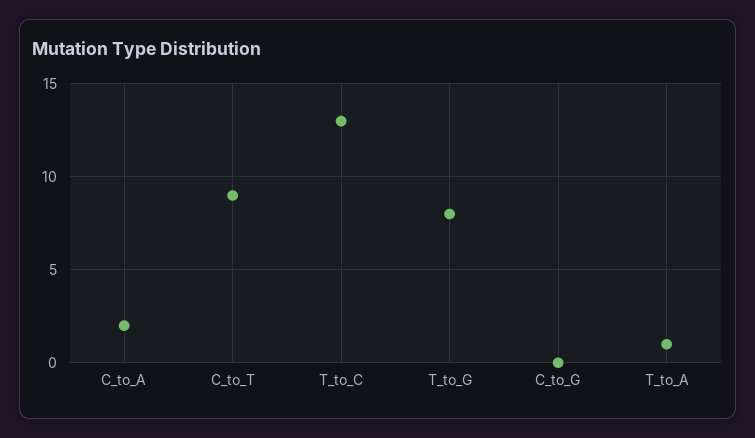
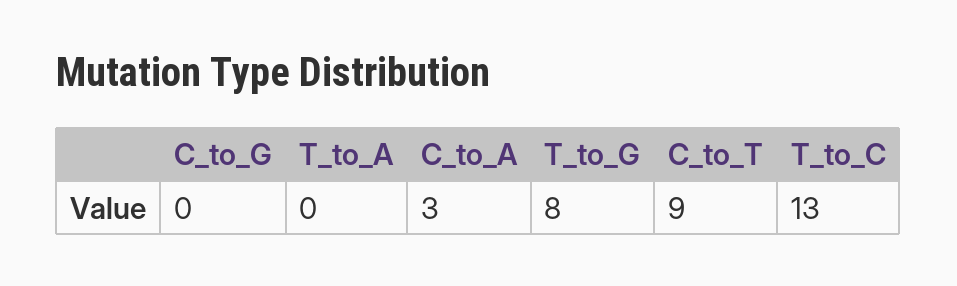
  {
-   "C_to_A": 2,
+   "C_to_A": 3,
    "C_to_T": 9,
    "T_to_C": 13,
    "T_to_G": 8,
    "C_to_G": 0,
-   "T_to_A": 1
+   "T_to_A": 0
  }

